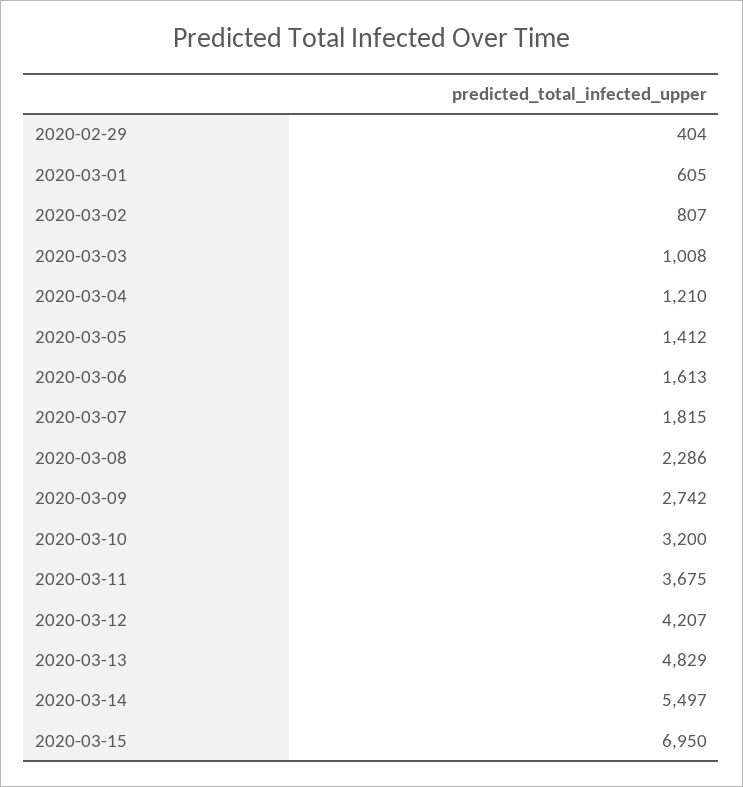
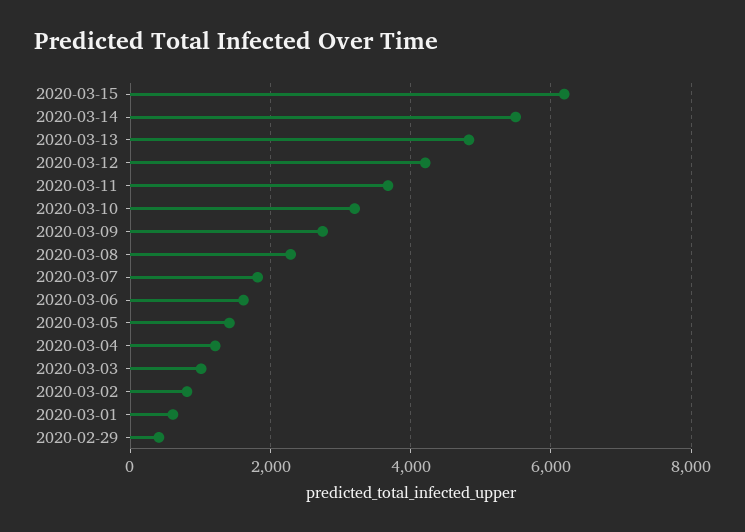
  {
    "2020-02-29": 404,
    "2020-03-01": 605,
    "2020-03-02": 807,
    "2020-03-03": 1008,
    "2020-03-04": 1210,
    "2020-03-05": 1412,
    "2020-03-06": 1613,
    "2020-03-07": 1815,
    "2020-03-08": 2286,
    "2020-03-09": 2742,
    "2020-03-10": 3200,
    "2020-03-11": 3675,
    "2020-03-12": 4207,
    "2020-03-13": 4829,
    "2020-03-14": 5497,
-   "2020-03-15": 6950
+   "2020-03-15": 6200
  }

